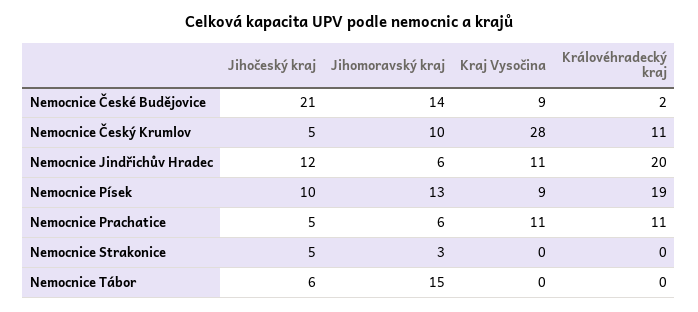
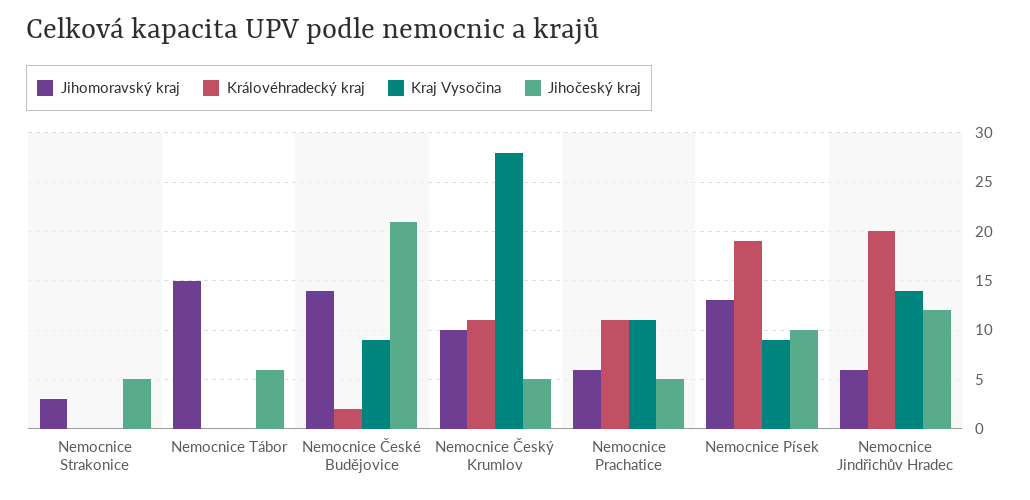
  {
    "Jihočeský kraj": {
      "Nemocnice České Budějovice": 21,
      "Nemocnice Český Krumlov": 5,
      "Nemocnice Jindřichův Hradec": 12,
      "Nemocnice Písek": 10,
      "Nemocnice Prachatice": 5,
      "Nemocnice Strakonice": 5,
      "Nemocnice Tábor": 6
    },
    "Jihomoravský kraj": {
      "Nemocnice České Budějovice": 14,
      "Nemocnice Český Krumlov": 10,
      "Nemocnice Jindřichův Hradec": 6,
      "Nemocnice Písek": 13,
      "Nemocnice Prachatice": 6,
      "Nemocnice Strakonice": 3,
      "Nemocnice Tábor": 15
    },
    "Kraj Vysočina": {
      "Nemocnice České Budějovice": 9,
      "Nemocnice Český Krumlov": 28,
-     "Nemocnice Jindřichův Hradec": 11,
+     "Nemocnice Jindřichův Hradec": 14,
      "Nemocnice Písek": 9,
      "Nemocnice Prachatice": 11,
      "Nemocnice Strakonice": 0,
      "Nemocnice Tábor": 0
    },
    "Královéhradecký kraj": {
      "Nemocnice České Budějovice": 2,
      "Nemocnice Český Krumlov": 11,
      "Nemocnice Jindřichův Hradec": 20,
      "Nemocnice Písek": 19,
      "Nemocnice Prachatice": 11,
      "Nemocnice Strakonice": 0,
      "Nemocnice Tábor": 0
    }
  }

